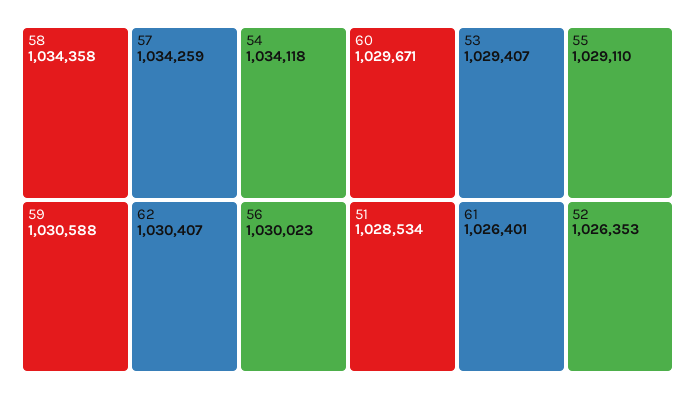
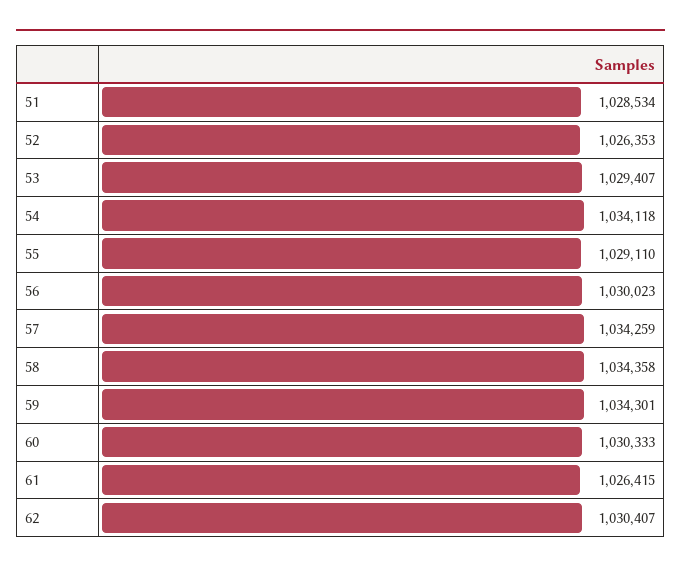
  {
    "58": 1034358,
    "57": 1034259,
    "54": 1034118,
-   "59": 1030588,
+   "59": 1034301,
    "62": 1030407,
    "56": 1030023,
-   "60": 1029671,
+   "60": 1030333,
    "53": 1029407,
    "55": 1029110,
    "51": 1028534,
-   "61": 1026401,
+   "61": 1026415,
    "52": 1026353
  }

